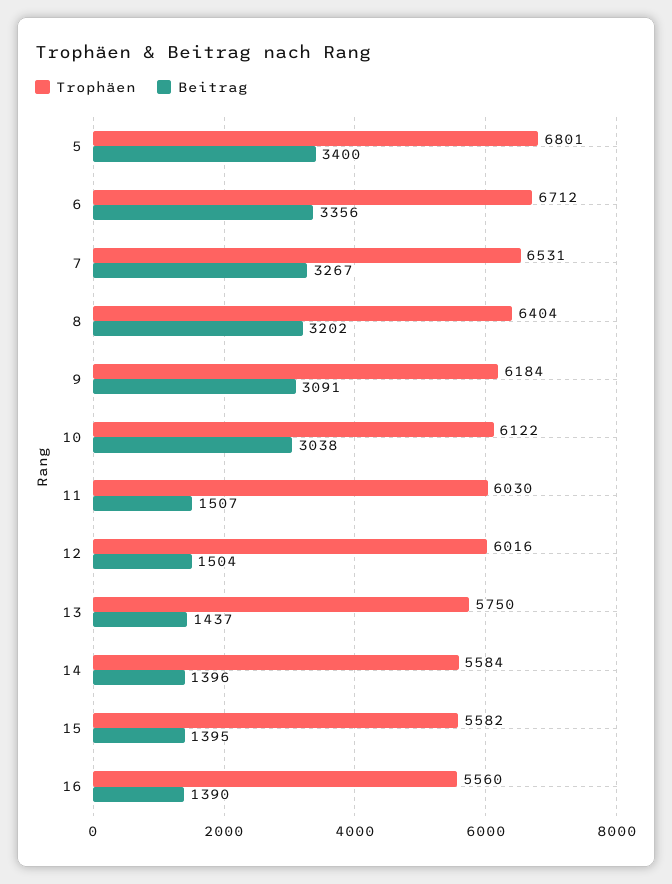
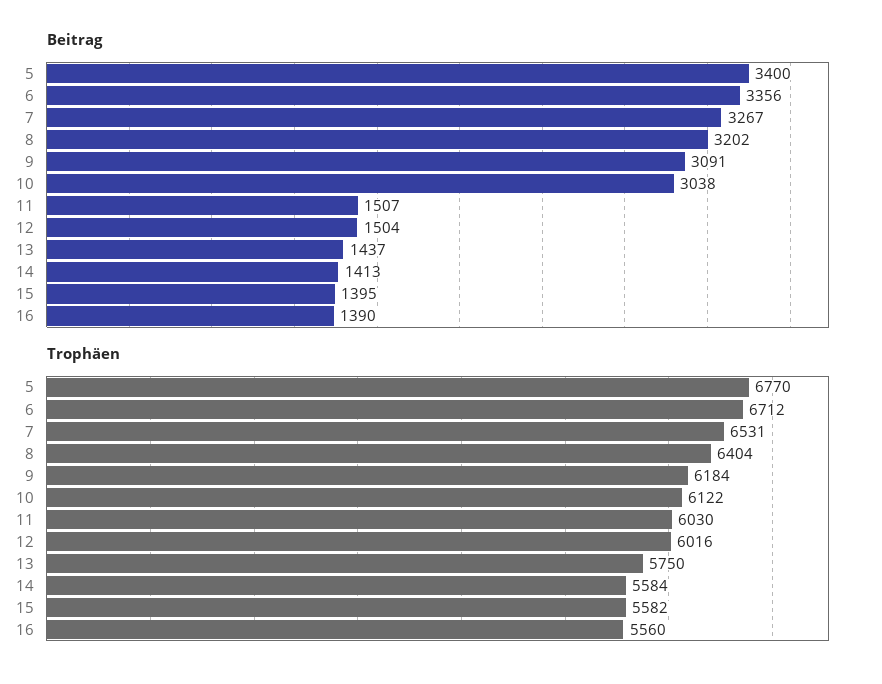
  {
    "Trophäen": {
-     "5": 6801,
+     "5": 6770,
      "6": 6712,
      "7": 6531,
      "8": 6404,
      "9": 6184,
      "10": 6122,
      "11": 6030,
      "12": 6016,
      "13": 5750,
      "14": 5584,
      "15": 5582,
      "16": 5560
    },
    "Beitrag": {
      "5": 3400,
      "6": 3356,
      "7": 3267,
      "8": 3202,
      "9": 3091,
      "10": 3038,
      "11": 1507,
      "12": 1504,
      "13": 1437,
-     "14": 1396,
+     "14": 1413,
      "15": 1395,
      "16": 1390
    }
  }

